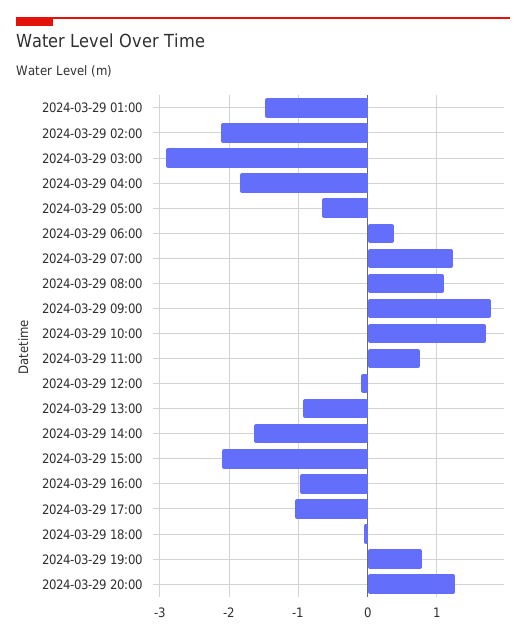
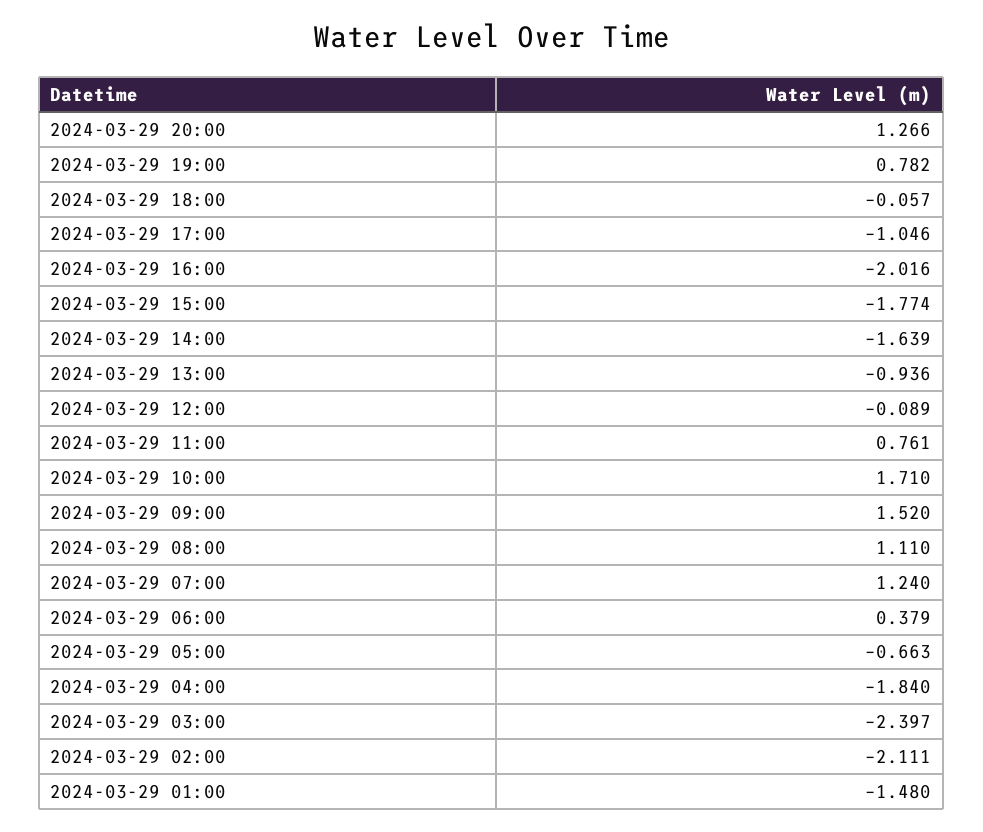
  {
    "2024-03-29 01:00": -1.48,
    "2024-03-29 02:00": -2.111,
-   "2024-03-29 03:00": -2.9,
+   "2024-03-29 03:00": -2.397,
    "2024-03-29 04:00": -1.84,
    "2024-03-29 05:00": -0.663,
    "2024-03-29 06:00": 0.379,
    "2024-03-29 07:00": 1.24,
    "2024-03-29 08:00": 1.11,
-   "2024-03-29 09:00": 1.8,
+   "2024-03-29 09:00": 1.52,
    "2024-03-29 10:00": 1.71,
    "2024-03-29 11:00": 0.761,
    "2024-03-29 12:00": -0.089,
    "2024-03-29 13:00": -0.936,
    "2024-03-29 14:00": -1.639,
-   "2024-03-29 15:00": -2.1,
+   "2024-03-29 15:00": -1.774,
-   "2024-03-29 16:00": -1,
+   "2024-03-29 16:00": -2.016,
    "2024-03-29 17:00": -1.046,
    "2024-03-29 18:00": -0.057,
    "2024-03-29 19:00": 0.782,
    "2024-03-29 20:00": 1.266
  }

